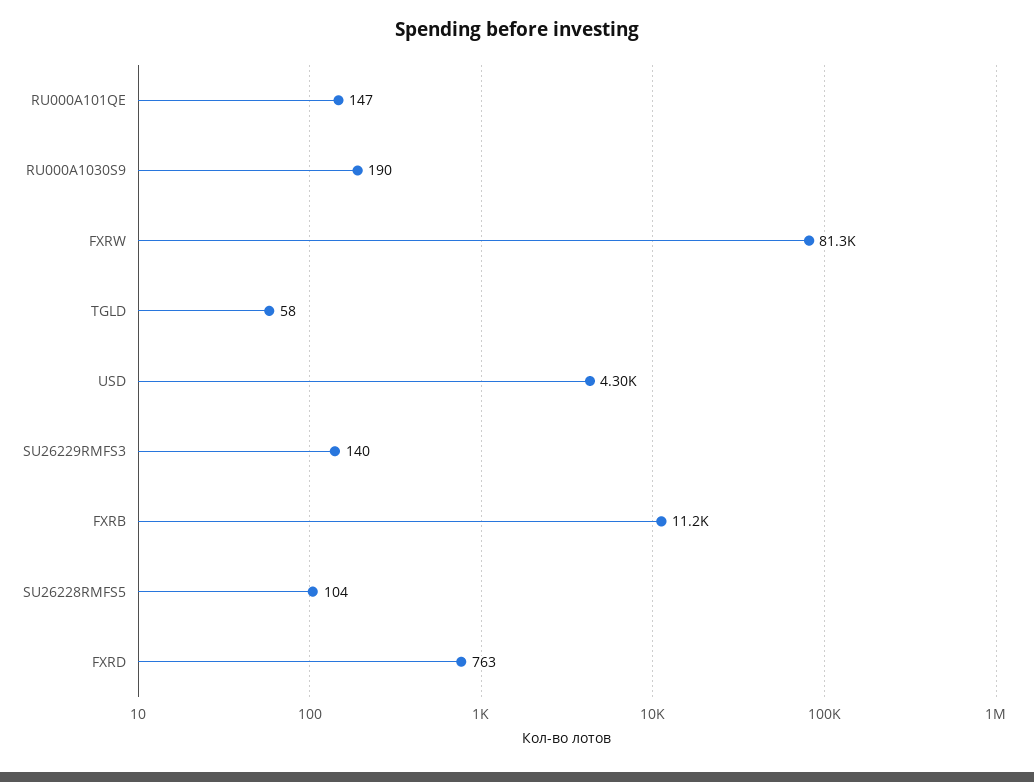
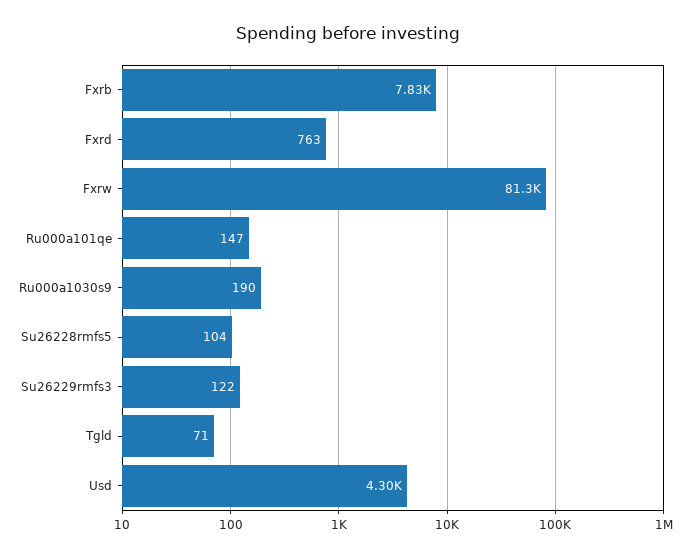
  {
    "RU000A101QE": 147,
    "RU000A1030S9": 190,
    "FXRW": 81300,
-   "TGLD": 58,
+   "TGLD": 71,
    "USD": 4300,
-   "SU26229RMFS3": 140,
+   "SU26229RMFS3": 122,
-   "FXRB": 11200,
+   "FXRB": 7830,
    "SU26228RMFS5": 104,
    "FXRD": 763
  }

